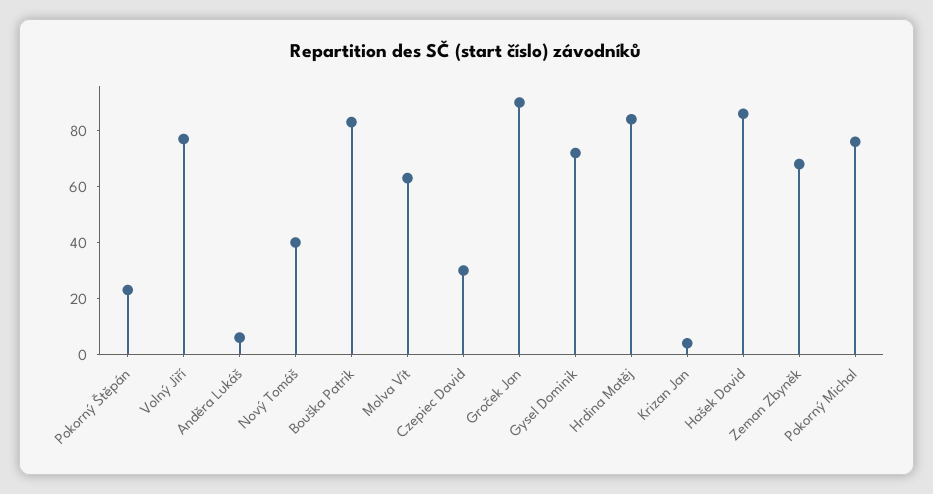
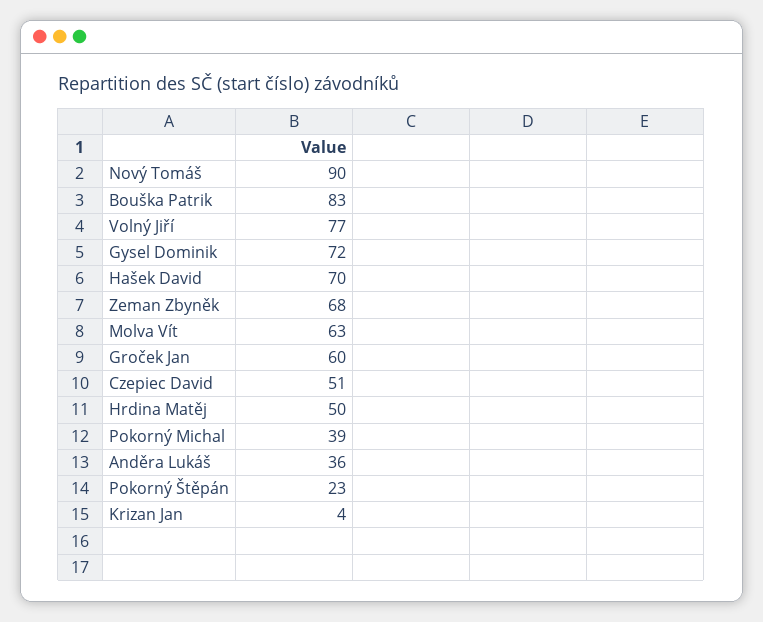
  {
    "Pokorný Štěpán": 23,
    "Volný Jiří": 77,
-   "Anděra Lukáš": 5,
+   "Anděra Lukáš": 36,
-   "Nový Tomáš": 40,
+   "Nový Tomáš": 90,
    "Bouška Patrik": 83,
    "Molva Vít": 63,
-   "Czepiec David": 30,
+   "Czepiec David": 51,
-   "Groček Jan": 90,
+   "Groček Jan": 60,
    "Gysel Dominik": 72,
-   "Hrdina Matěj": 85,
+   "Hrdina Matěj": 50,
    "Krizan Jan": 4,
-   "Hašek David": 85,
+   "Hašek David": 70,
    "Zeman Zbyněk": 68,
-   "Pokorný Michal": 75
+   "Pokorný Michal": 39
  }

